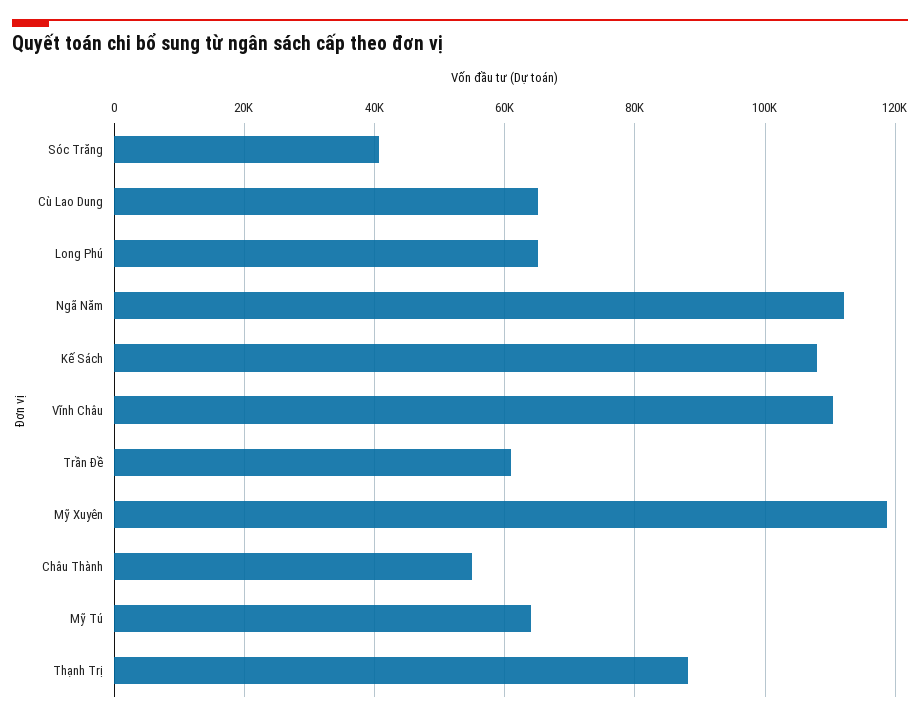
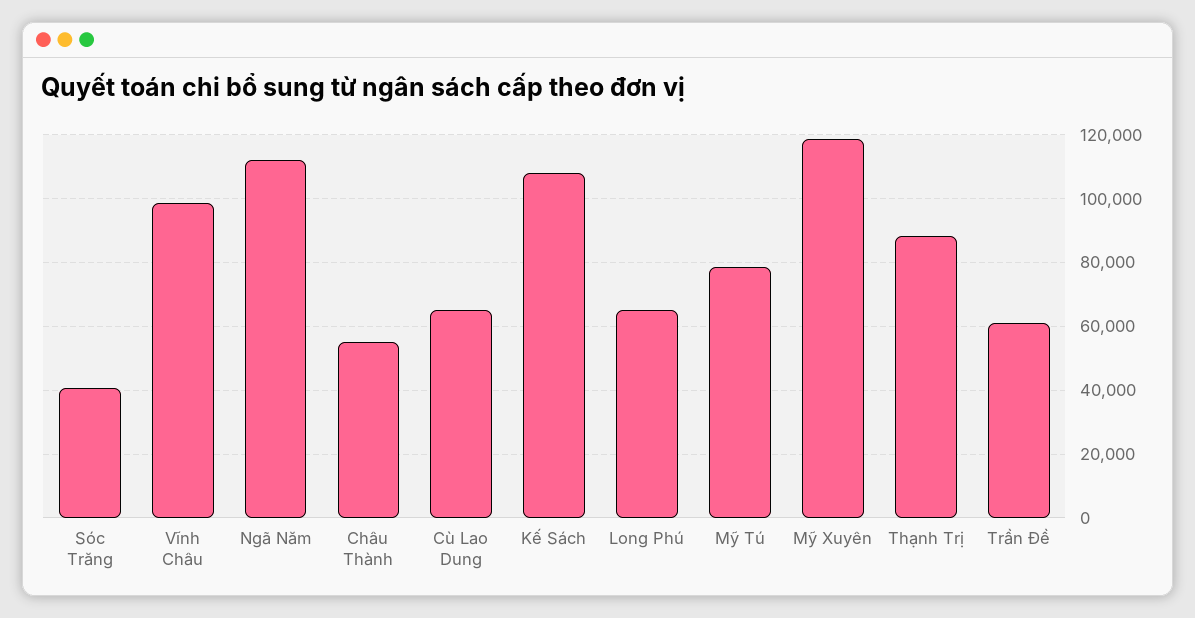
  {
    "Sóc Trăng": 40000,
    "Cù Lao Dung": 66000,
    "Long Phú": 66000,
    "Ngã Năm": 112000,
    "Kế Sách": 108000,
-   "Vĩnh Châu": 110000,
+   "Vĩnh Châu": 98000,
    "Trần Đề": 62000,
    "Mỹ Xuyên": 118000,
    "Châu Thành": 54000,
-   "Mỹ Tú": 64000,
+   "Mỹ Tú": 78000,
    "Thạnh Trị": 88000
  }

